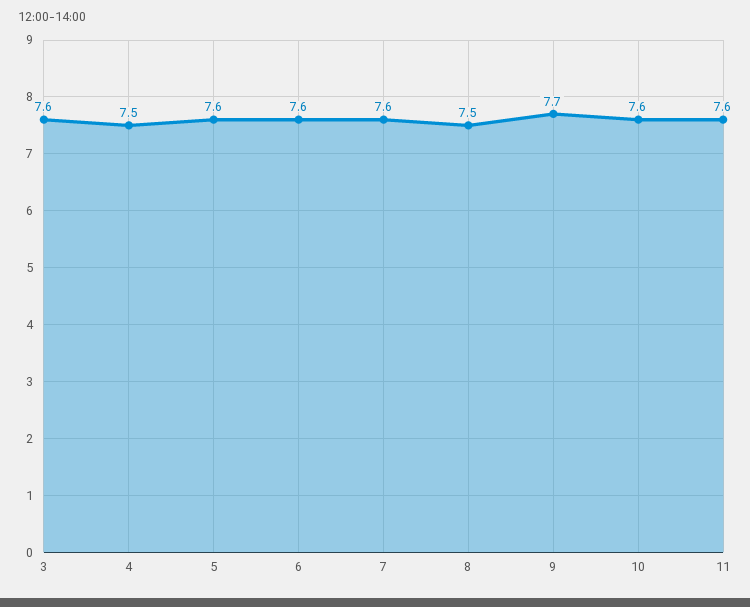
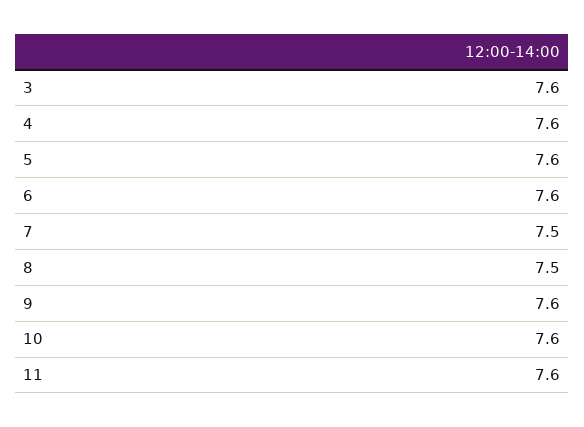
  {
    "3": 7.6,
-   "4": 7.5,
+   "4": 7.6,
    "5": 7.6,
    "6": 7.6,
-   "7": 7.6,
+   "7": 7.5,
    "8": 7.5,
-   "9": 7.7,
+   "9": 7.6,
    "10": 7.6,
    "11": 7.6
  }

